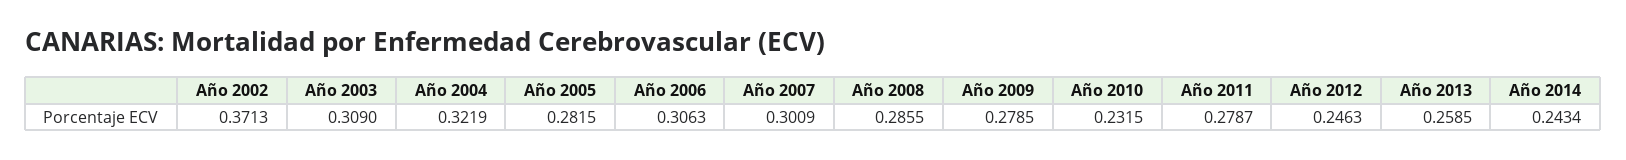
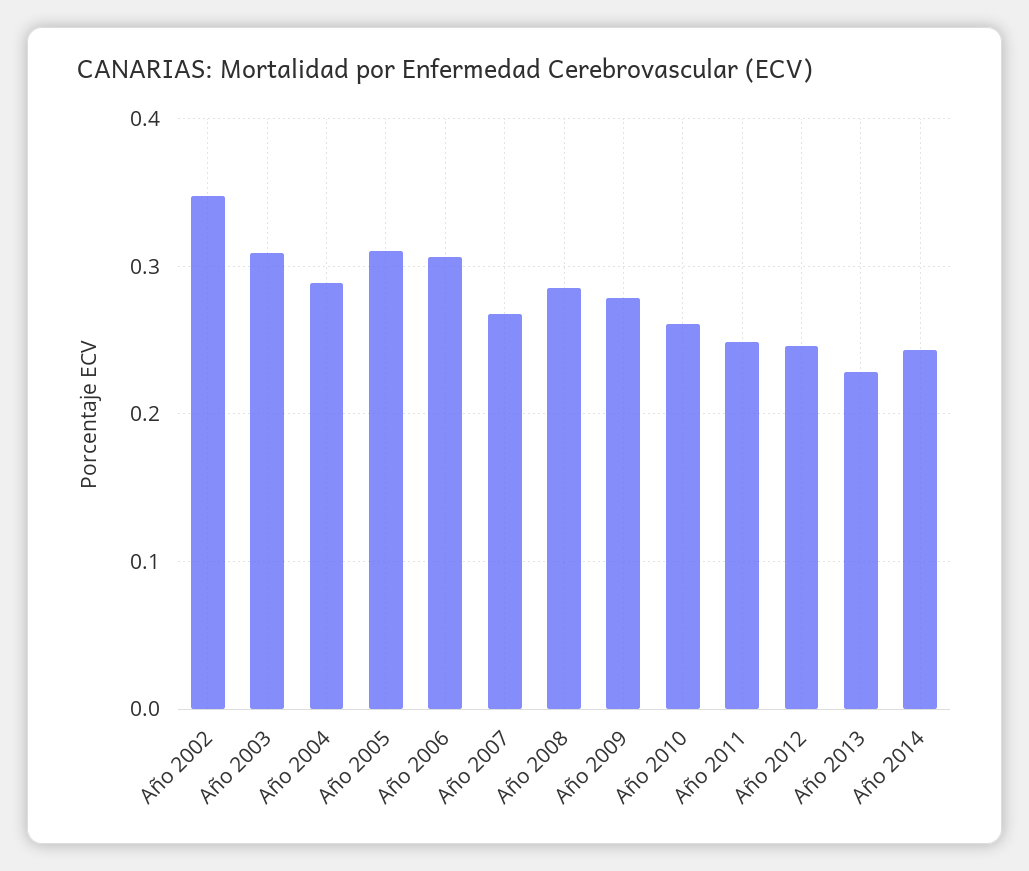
  {
-   "Año 2002": 0.3713,
+   "Año 2002": 0.35,
    "Año 2003": 0.309,
-   "Año 2004": 0.3219,
+   "Año 2004": 0.29,
-   "Año 2005": 0.2815,
+   "Año 2005": 0.31,
    "Año 2006": 0.3063,
-   "Año 2007": 0.3009,
+   "Año 2007": 0.27,
    "Año 2008": 0.2855,
    "Año 2009": 0.2785,
-   "Año 2010": 0.2315,
+   "Año 2010": 0.26,
-   "Año 2011": 0.2787,
+   "Año 2011": 0.25,
    "Año 2012": 0.2463,
-   "Año 2013": 0.2585,
+   "Año 2013": 0.23,
    "Año 2014": 0.2434
  }

